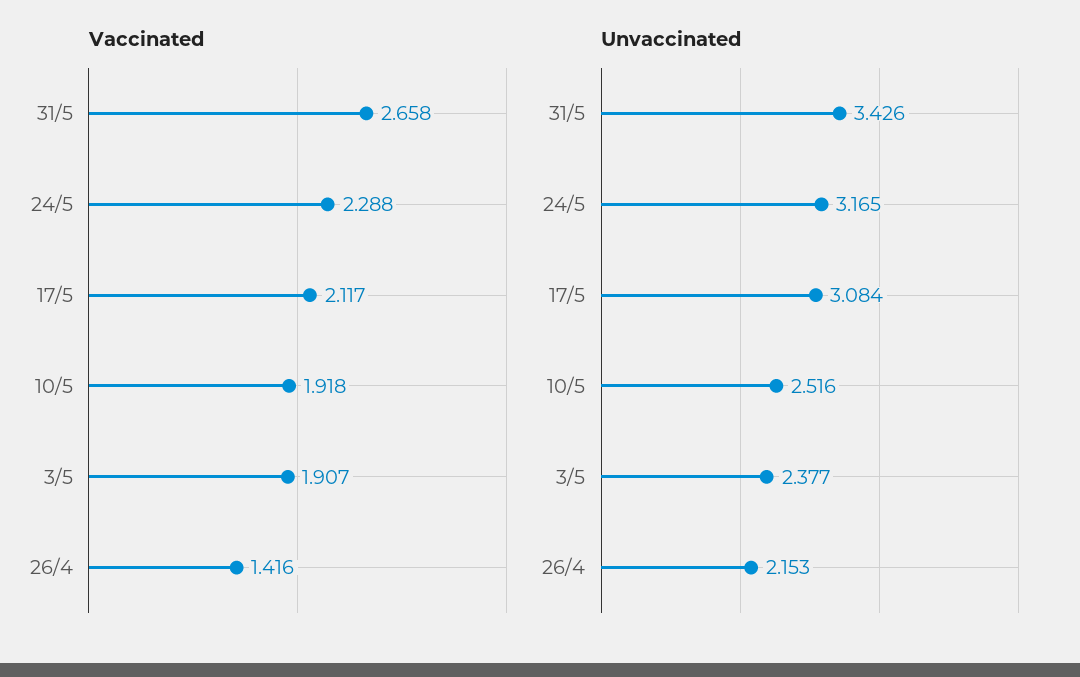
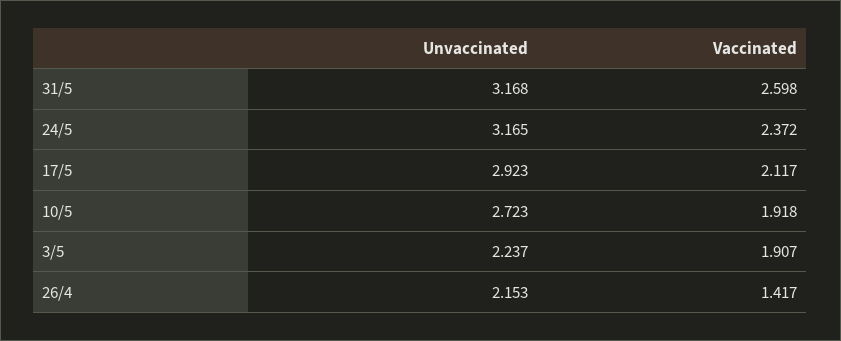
  {
    "Vaccinated": {
-     "31/5": 2.658,
+     "31/5": 2.598,
-     "24/5": 2.288,
+     "24/5": 2.372,
      "17/5": 2.117,
      "10/5": 1.918,
      "3/5": 1.907,
-     "26/4": 1.416
+     "26/4": 1.417
    },
    "Unvaccinated": {
-     "31/5": 3.426,
+     "31/5": 3.168,
      "24/5": 3.165,
-     "17/5": 3.084,
+     "17/5": 2.923,
-     "10/5": 2.516,
+     "10/5": 2.723,
-     "3/5": 2.377,
+     "3/5": 2.237,
      "26/4": 2.153
    }
  }

